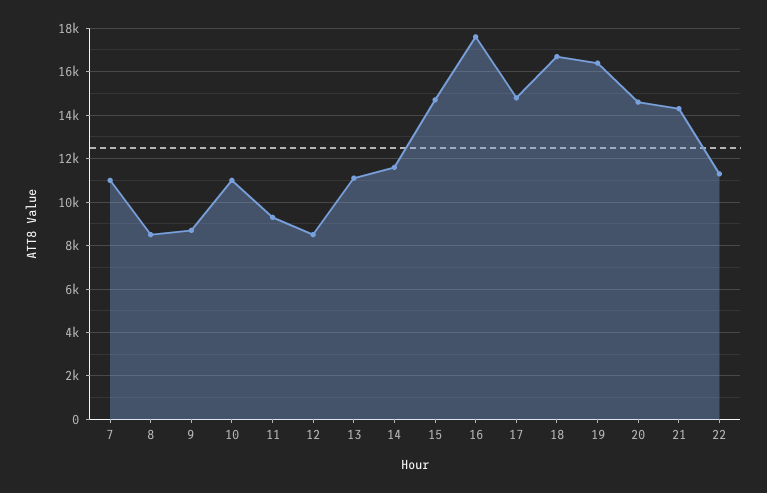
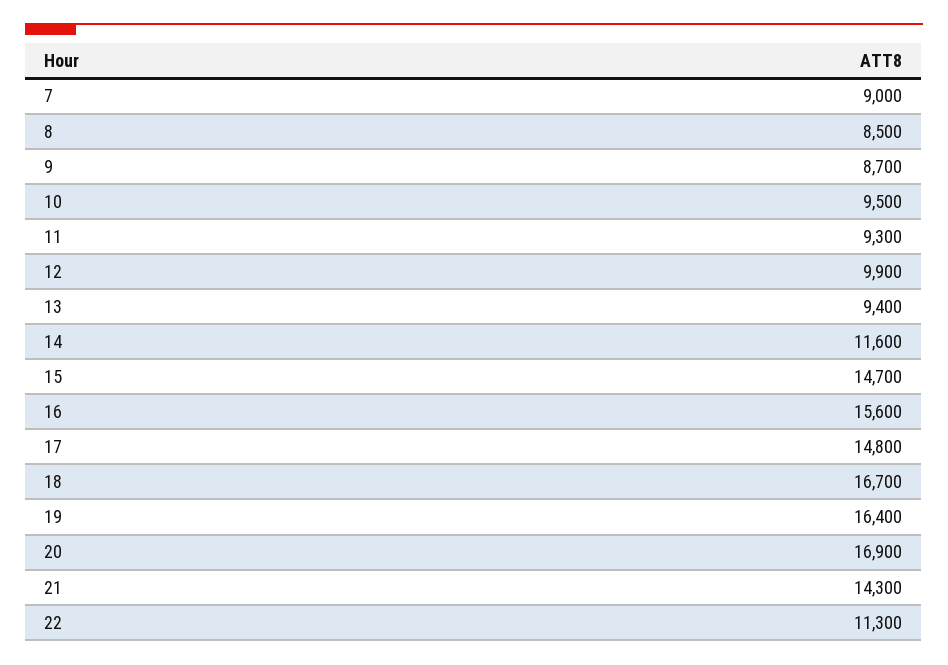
  {
-   "7": 11000,
+   "7": 9000,
    "8": 8500,
    "9": 8700,
-   "10": 11000,
+   "10": 9500,
    "11": 9300,
-   "12": 8500,
+   "12": 9900,
-   "13": 11000,
+   "13": 9400,
    "14": 11600,
    "15": 14700,
-   "16": 17500,
+   "16": 15600,
    "17": 14800,
    "18": 16700,
    "19": 16400,
-   "20": 14500,
+   "20": 16900,
    "21": 14300,
    "22": 11300
  }

